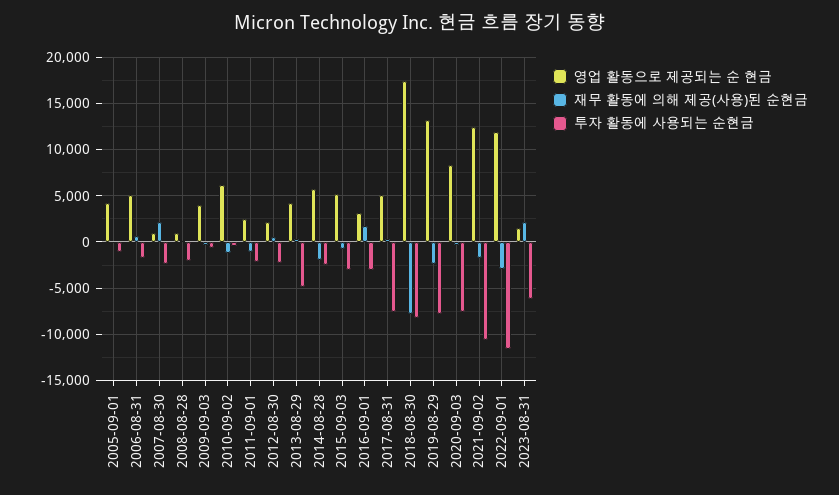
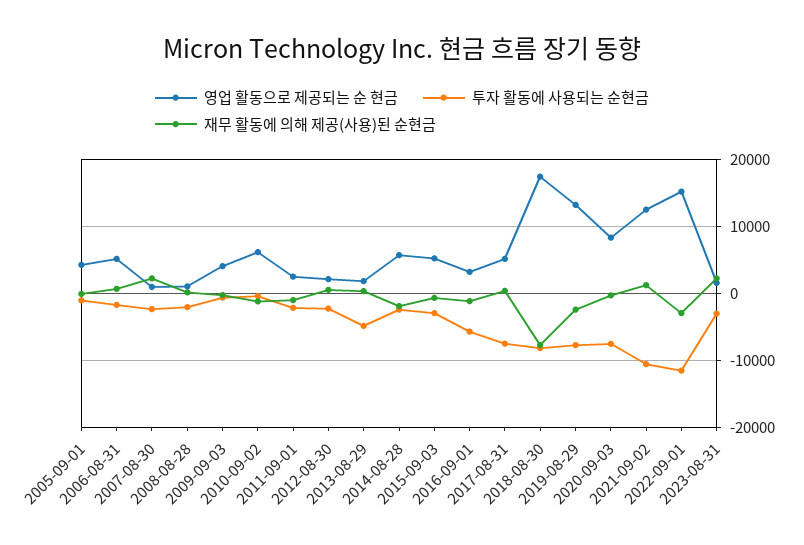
  {
    "영업 활동으로 제공되는 순 현금": {
      "2005-09-01": 4000,
      "2006-08-31": 5000,
      "2007-08-30": 1000,
      "2008-08-28": 1000,
      "2009-09-03": 4000,
      "2010-09-02": 6000,
      "2011-09-01": 2000,
      "2012-08-30": 2000,
-     "2013-08-29": 4000,
+     "2013-08-29": 2000,
      "2014-08-28": 6000,
      "2015-09-03": 5000,
      "2016-09-01": 3000,
      "2017-08-31": 5000,
      "2018-08-30": 17000,
      "2019-08-29": 13000,
      "2020-09-03": 8000,
      "2021-09-02": 12000,
-     "2022-09-01": 12000,
+     "2022-09-01": 15000,
      "2023-08-31": 2000
    },
    "재무 활동에 의해 제공(사용)된 순현금": {
      "2005-09-01": 0,
      "2006-08-31": 1000,
      "2007-08-30": 2000,
      "2008-08-28": 0,
      "2009-09-03": 0,
      "2010-09-02": -1000,
      "2011-09-01": -1000,
      "2012-08-30": 0,
      "2013-08-29": 0,
      "2014-08-28": -2000,
      "2015-09-03": -1000,
-     "2016-09-01": 2000,
+     "2016-09-01": -1000,
      "2017-08-31": 0,
      "2018-08-30": -8000,
      "2019-08-29": -2000,
      "2020-09-03": 0,
-     "2021-09-02": -2000,
+     "2021-09-02": 1000,
      "2022-09-01": -3000,
      "2023-08-31": 2000
    },
    "투자 활동에 사용되는 순현금": {
      "2005-09-01": -1000,
      "2006-08-31": -2000,
      "2007-08-30": -2000,
      "2008-08-28": -2000,
      "2009-09-03": -1000,
      "2010-09-02": 0,
      "2011-09-01": -2000,
      "2012-08-30": -2000,
      "2013-08-29": -5000,
      "2014-08-28": -2000,
      "2015-09-03": -3000,
-     "2016-09-01": -3000,
+     "2016-09-01": -6000,
      "2017-08-31": -8000,
      "2018-08-30": -8000,
      "2019-08-29": -8000,
      "2020-09-03": -8000,
      "2021-09-02": -11000,
      "2022-09-01": -12000,
-     "2023-08-31": -6000
+     "2023-08-31": -3000
    }
  }

